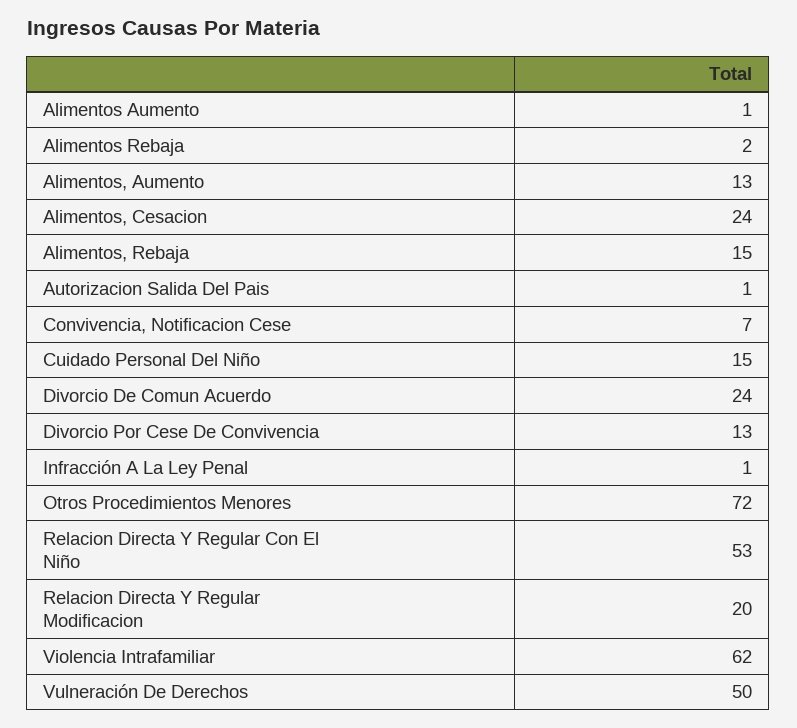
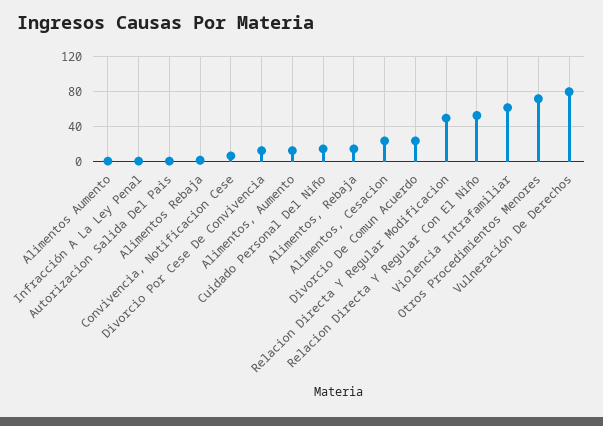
  {
    "Alimentos Aumento": 1,
    "Alimentos Rebaja": 2,
    "Alimentos, Aumento": 13,
    "Alimentos, Cesacion": 24,
    "Alimentos, Rebaja": 15,
    "Autorizacion Salida Del Pais": 1,
    "Convivencia, Notificacion Cese": 7,
    "Cuidado Personal Del Niño": 15,
    "Divorcio De Comun Acuerdo": 24,
    "Divorcio Por Cese De Convivencia": 13,
    "Infracción A La Ley Penal": 1,
    "Otros Procedimientos Menores": 72,
    "Relacion Directa Y Regular Con El Niño": 53,
-   "Relacion Directa Y Regular Modificacion": 20,
+   "Relacion Directa Y Regular Modificacion": 50,
    "Violencia Intrafamiliar": 62,
-   "Vulneración De Derechos": 50
+   "Vulneración De Derechos": 80
  }

